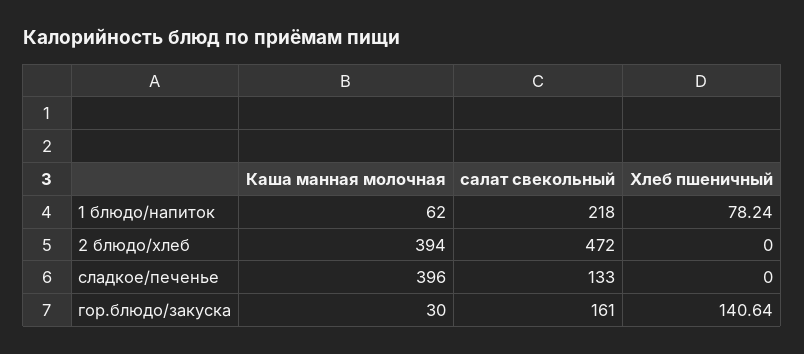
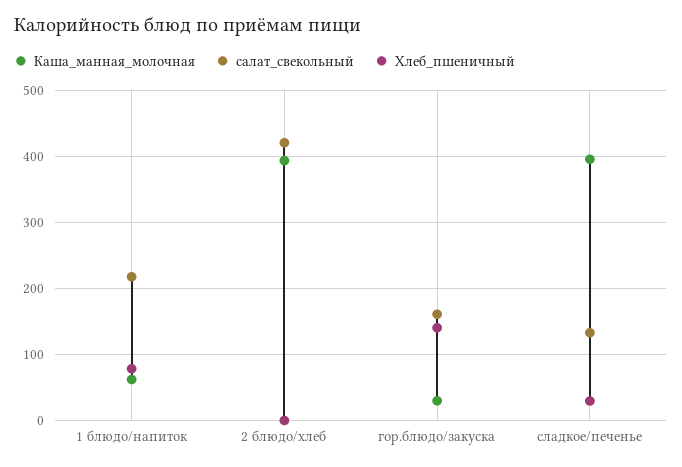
  {
    "Каша манная молочная": {
      "1 блюдо/напиток": 62,
      "2 блюдо/хлеб": 394,
      "сладкое/печенье": 396,
      "гор.блюдо/закуска": 30
    },
    "салат свекольный": {
      "1 блюдо/напиток": 218,
-     "2 блюдо/хлеб": 472,
+     "2 блюдо/хлеб": 420,
      "сладкое/печенье": 133,
      "гор.блюдо/закуска": 161
    },
    "Хлеб пшеничный": {
      "1 блюдо/напиток": 78.24,
      "2 блюдо/хлеб": 0,
-     "сладкое/печенье": 0,
+     "сладкое/печенье": 30,
      "гор.блюдо/закуска": 140.64
    }
  }

